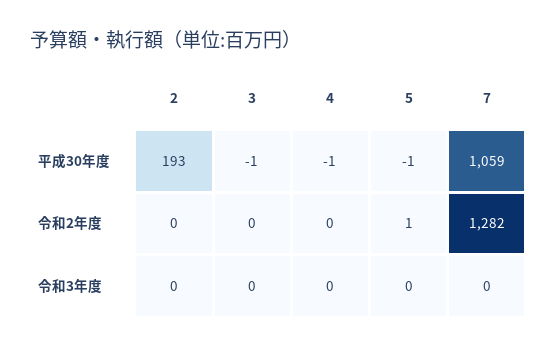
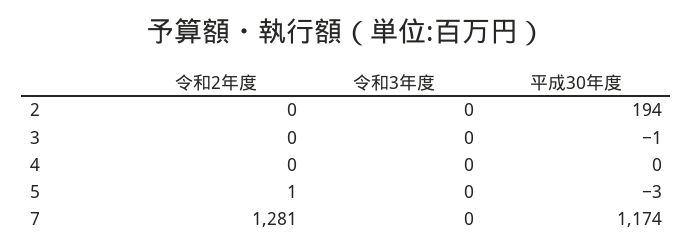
  {
    "2": {
-     "平成30年度": 193,
+     "平成30年度": 194,
      "令和2年度": 0,
      "令和3年度": 0
    },
    "3": {
      "平成30年度": -1,
      "令和2年度": 0,
      "令和3年度": 0
    },
    "4": {
-     "平成30年度": -1,
+     "平成30年度": 0,
      "令和2年度": 0,
      "令和3年度": 0
    },
    "5": {
-     "平成30年度": -1,
+     "平成30年度": -3,
      "令和2年度": 1,
      "令和3年度": 0
    },
    "7": {
-     "平成30年度": 1059,
+     "平成30年度": 1174,
-     "令和2年度": 1282,
+     "令和2年度": 1281,
      "令和3年度": 0
    }
  }

